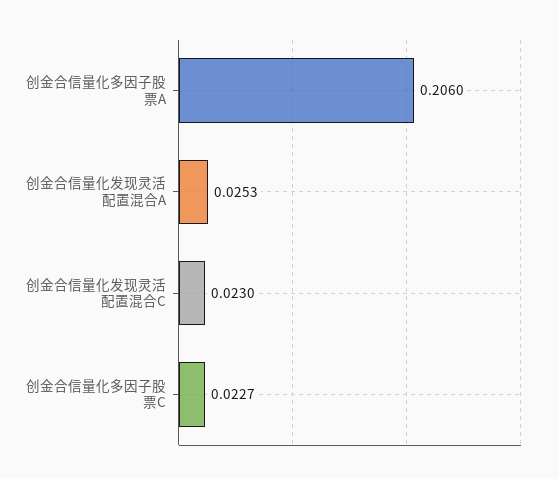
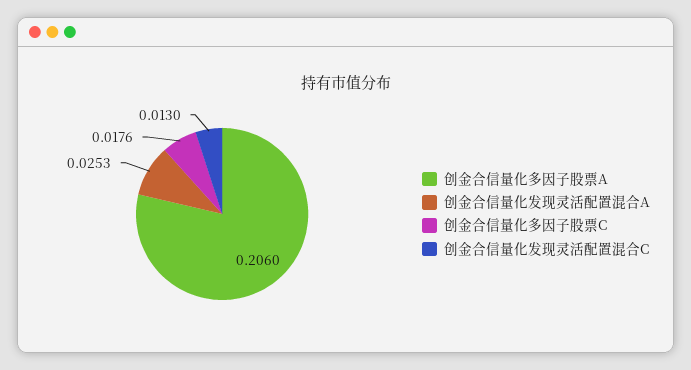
  {
    "创金合信量化多因子股票A": 0.206,
    "创金合信量化发现灵活配置混合A": 0.0253,
-   "创金合信量化发现灵活配置混合C": 0.023,
+   "创金合信量化发现灵活配置混合C": 0.013,
-   "创金合信量化多因子股票C": 0.0227
+   "创金合信量化多因子股票C": 0.0176
  }

